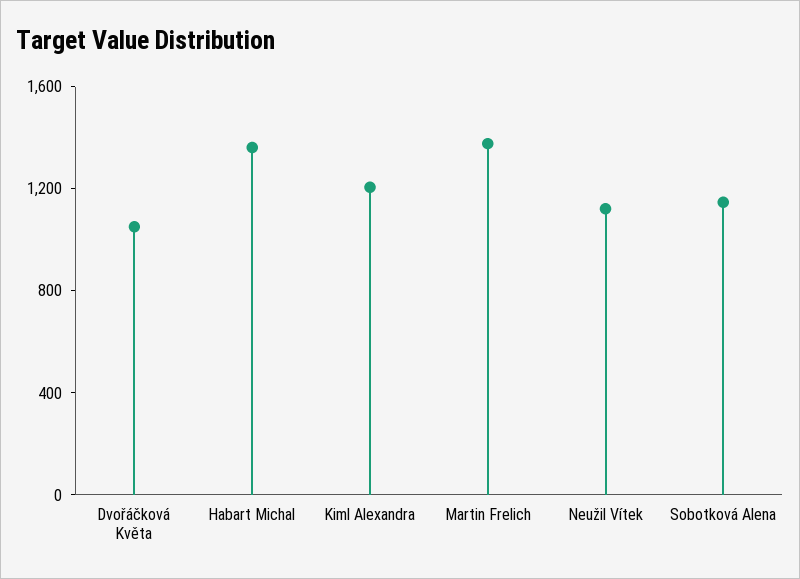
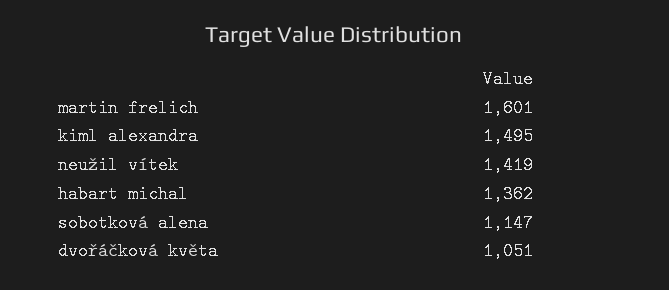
  {
    "Dvořáčková Květa": 1051,
    "Habart Michal": 1362,
-   "Kiml Alexandra": 1200,
+   "Kiml Alexandra": 1495,
-   "Martin Frelich": 1400,
+   "Martin Frelich": 1601,
-   "Neužil Vítek": 1100,
+   "Neužil Vítek": 1419,
    "Sobotková Alena": 1147
  }

